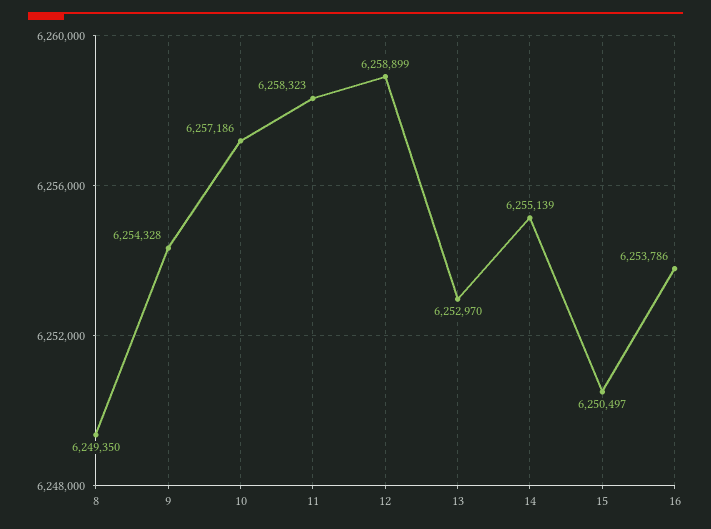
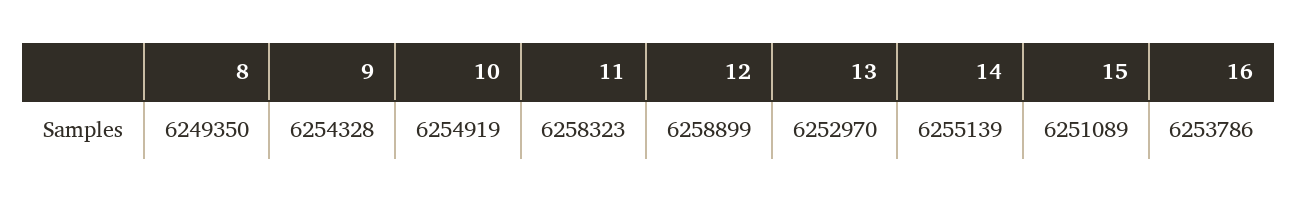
  {
    "8": 6249350,
    "9": 6254328,
-   "10": 6257186,
+   "10": 6254919,
    "11": 6258323,
    "12": 6258899,
    "13": 6252970,
    "14": 6255139,
-   "15": 6250497,
+   "15": 6251089,
    "16": 6253786
  }

